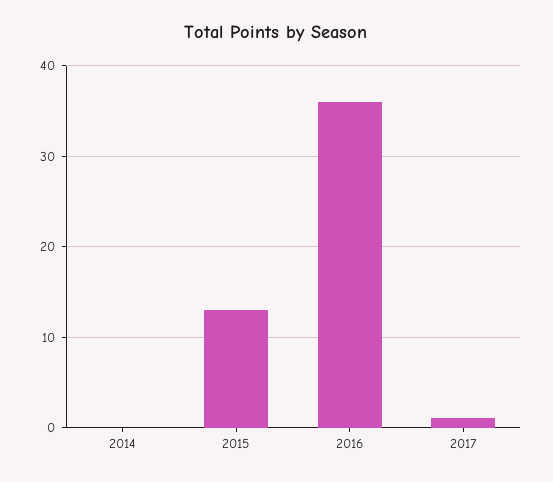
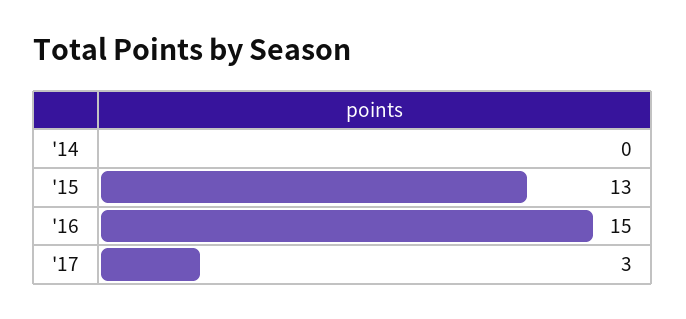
  {
    "2014": 0,
    "2015": 13,
-   "2016": 36,
+   "2016": 15,
-   "2017": 1
+   "2017": 3
  }

